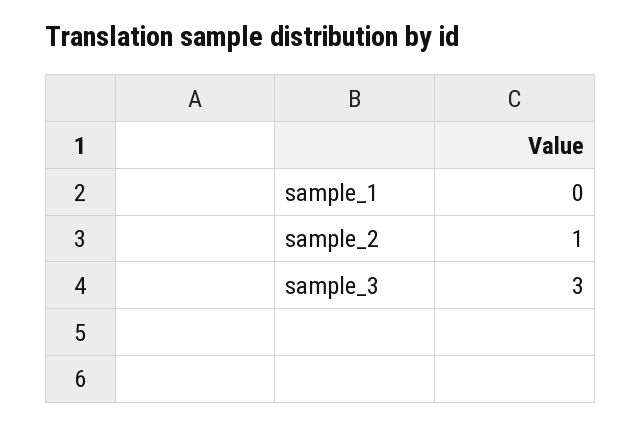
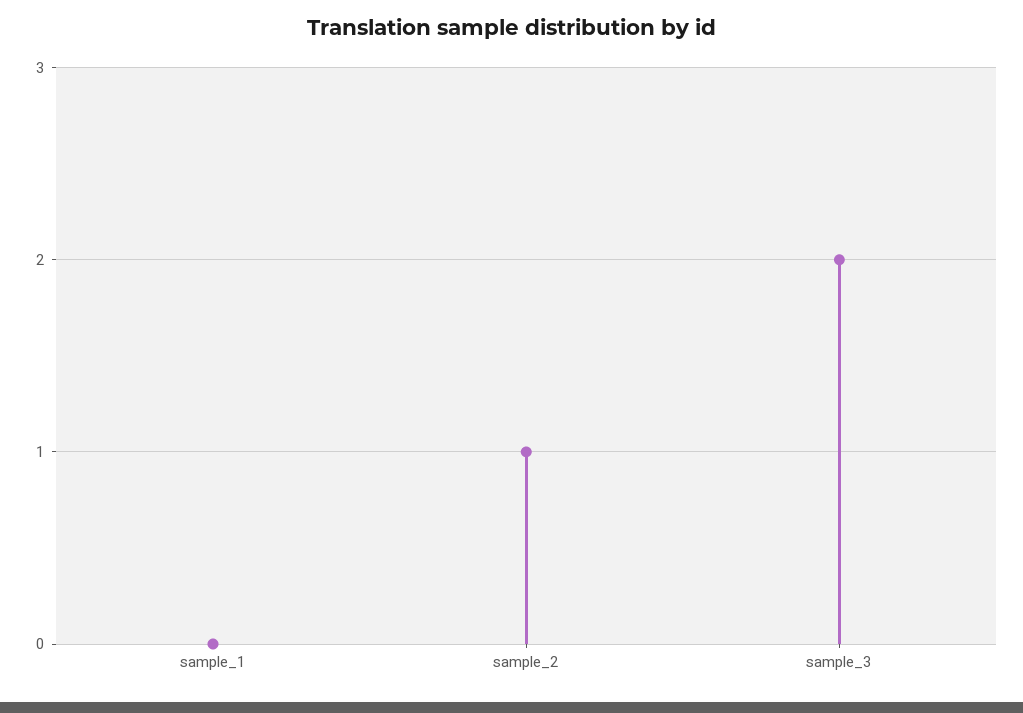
  {
    "sample_1": 0,
    "sample_2": 1,
-   "sample_3": 3
+   "sample_3": 2
  }

